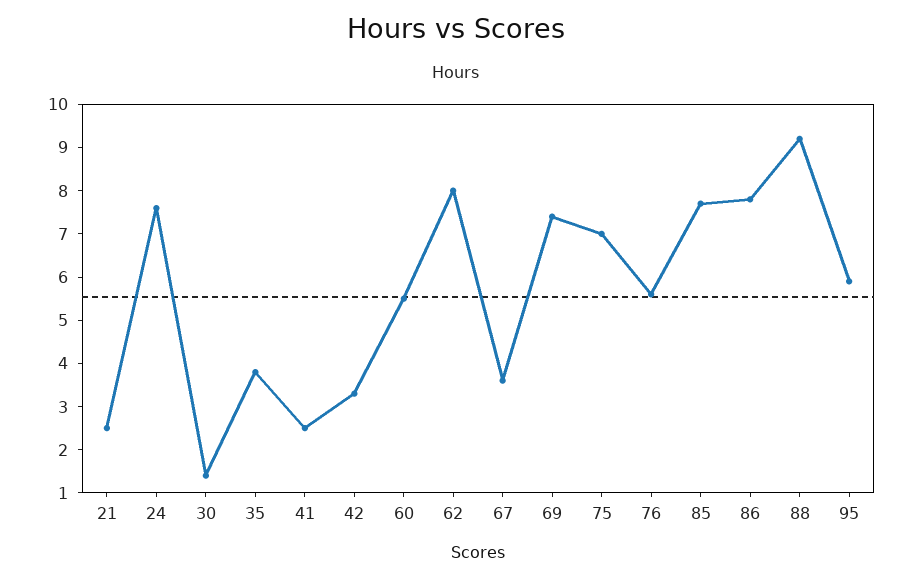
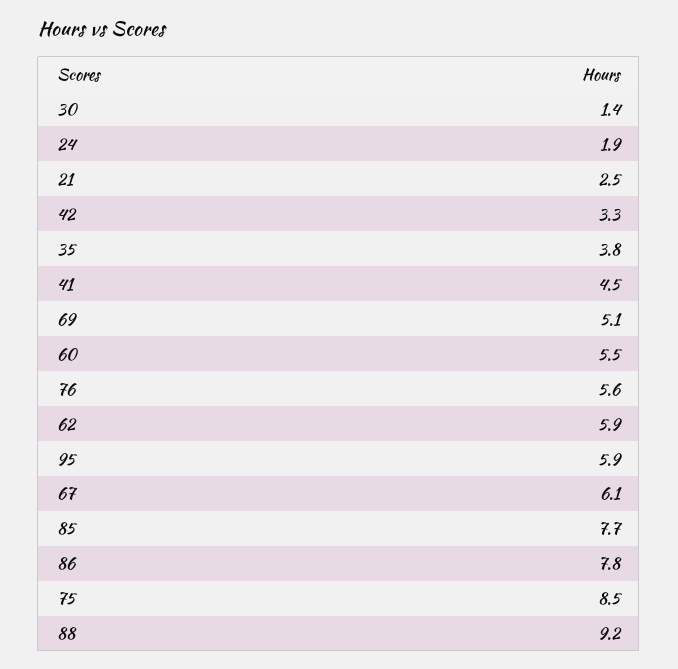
  {
    "21": 2.5,
-   "24": 7.5,
+   "24": 1.9,
    "30": 1.4,
    "35": 3.8,
-   "41": 2.5,
+   "41": 4.5,
    "42": 3.3,
    "60": 5.5,
-   "62": 8,
+   "62": 5.9,
-   "67": 3.5,
+   "67": 6.1,
-   "69": 7.5,
+   "69": 5.1,
-   "75": 7,
+   "75": 8.5,
    "76": 5.6,
    "85": 7.7,
    "86": 7.8,
    "88": 9.2,
    "95": 5.9
  }

